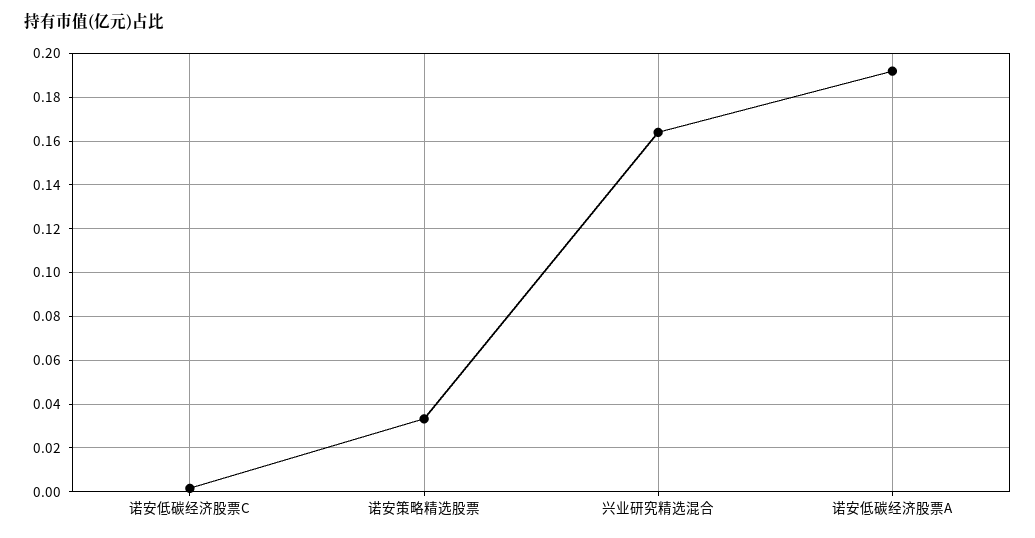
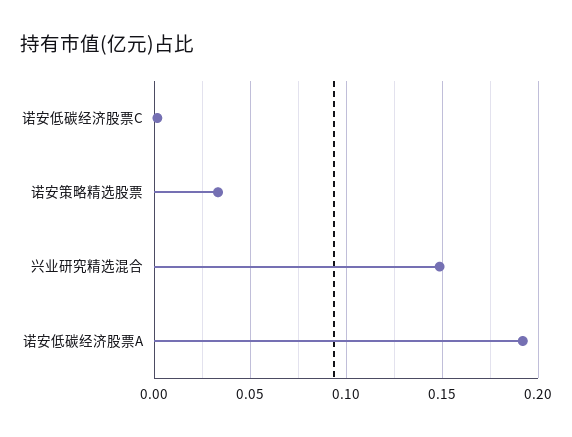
  {
    "诺安低碳经济股票C": 0,
    "诺安策略精选股票": 0.035,
-   "兴业研究精选混合": 0.165,
+   "兴业研究精选混合": 0.15,
    "诺安低碳经济股票A": 0.19
  }

